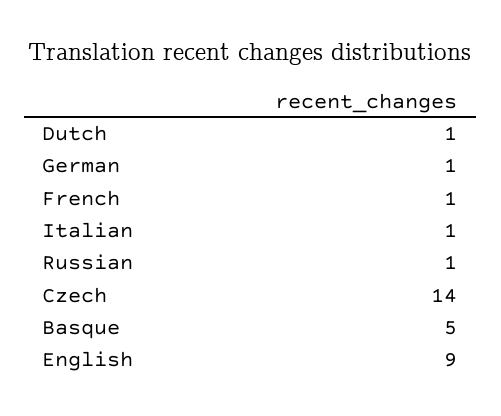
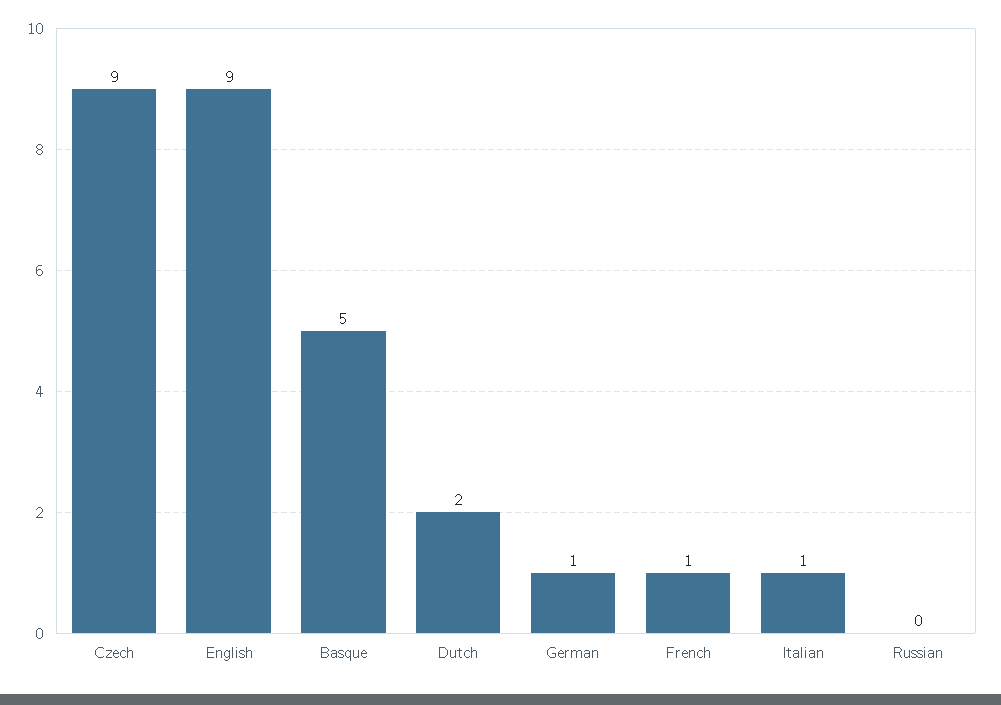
  {
-   "Dutch": 1,
+   "Dutch": 2,
    "German": 1,
    "French": 1,
    "Italian": 1,
-   "Russian": 1,
+   "Russian": 0,
-   "Czech": 14,
+   "Czech": 9,
    "Basque": 5,
    "English": 9
  }

